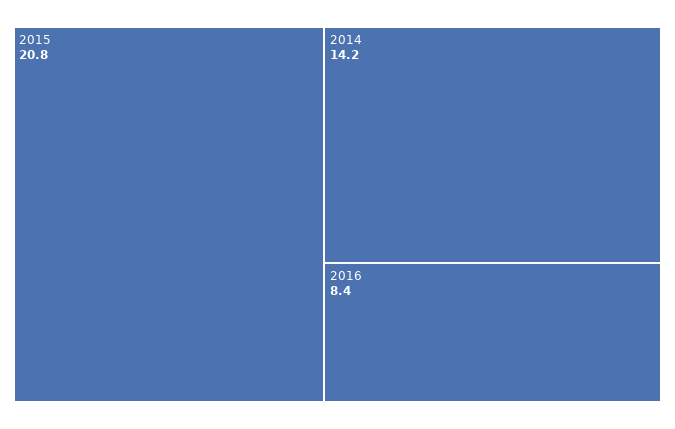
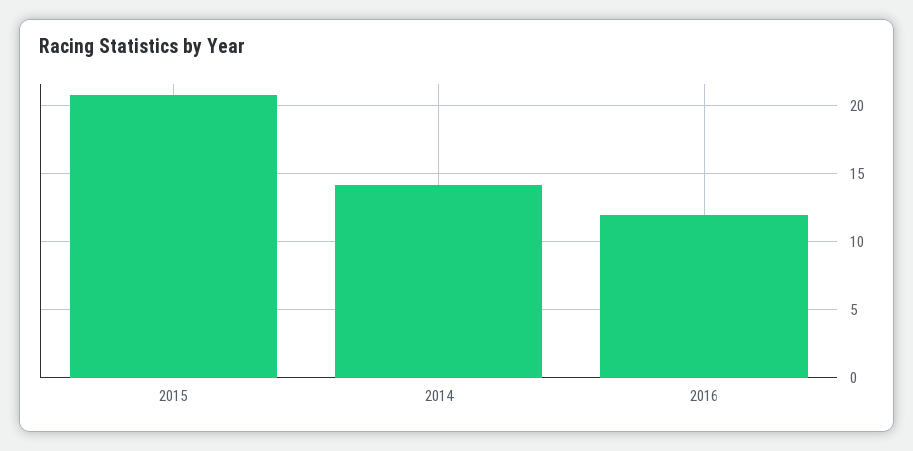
  {
    "2015": 20.8,
    "2014": 14.2,
-   "2016": 8.4
+   "2016": 12
  }

